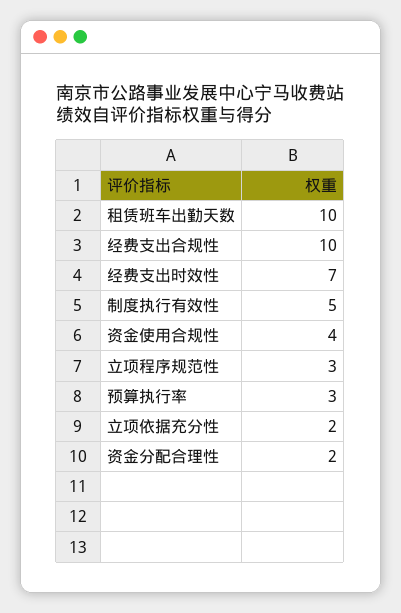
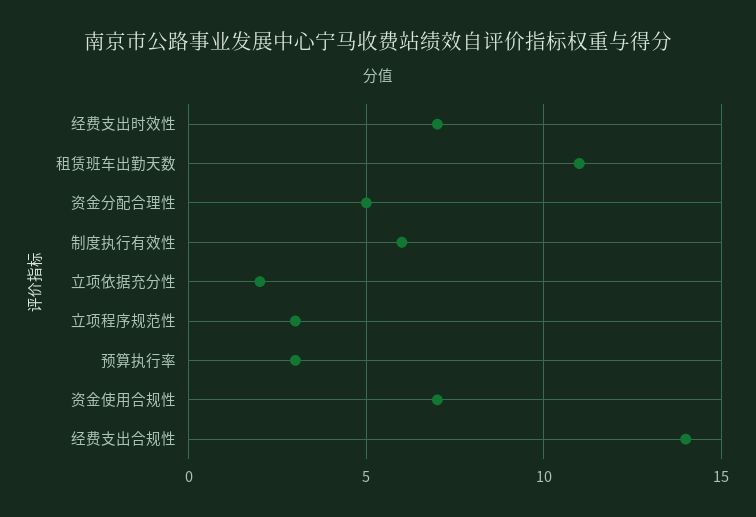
  {
-   "租赁班车出勤天数": 10,
+   "租赁班车出勤天数": 11,
-   "经费支出合规性": 10,
+   "经费支出合规性": 14,
    "经费支出时效性": 7,
-   "制度执行有效性": 5,
+   "制度执行有效性": 6,
-   "资金使用合规性": 4,
+   "资金使用合规性": 7,
    "立项程序规范性": 3,
    "预算执行率": 3,
    "立项依据充分性": 2,
-   "资金分配合理性": 2
+   "资金分配合理性": 5
  }

